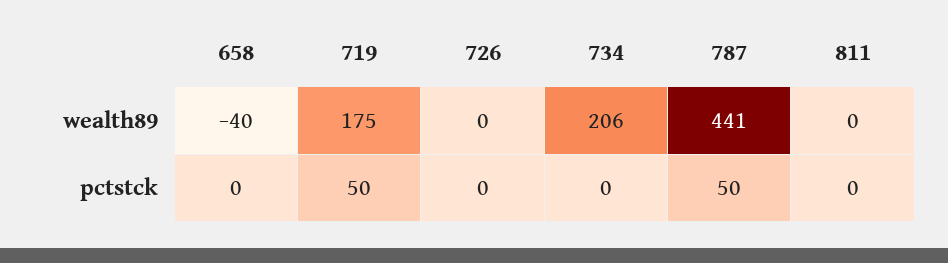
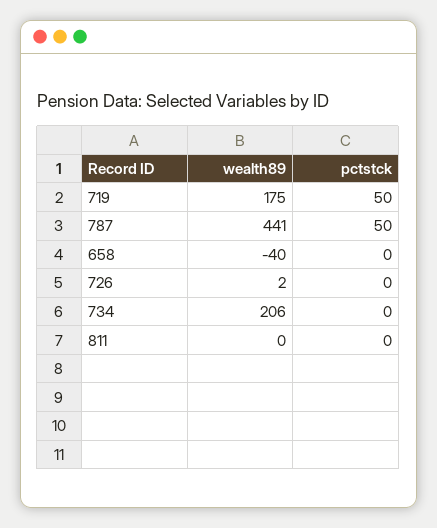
  {
    "658": {
      "wealth89": -40,
      "pctstck": 0
    },
    "719": {
      "wealth89": 175,
      "pctstck": 50
    },
    "726": {
-     "wealth89": 0,
+     "wealth89": 2,
      "pctstck": 0
    },
    "734": {
      "wealth89": 206,
      "pctstck": 0
    },
    "787": {
      "wealth89": 441,
      "pctstck": 50
    },
    "811": {
      "wealth89": 0,
      "pctstck": 0
    }
  }

